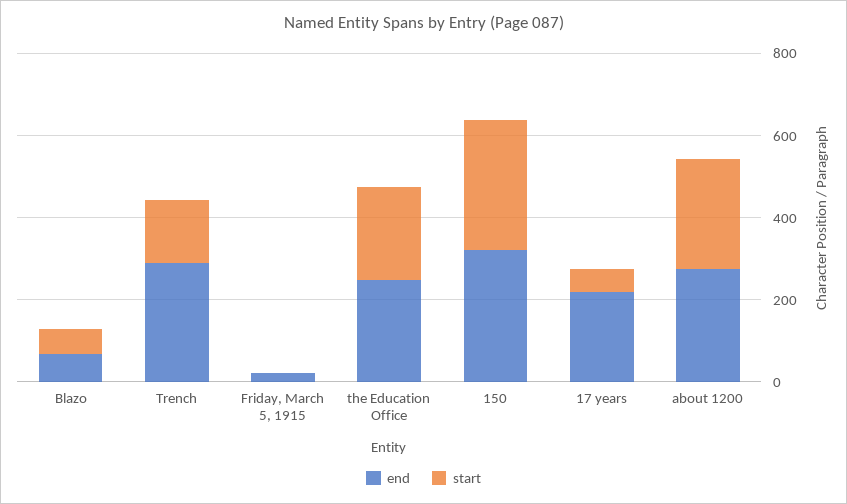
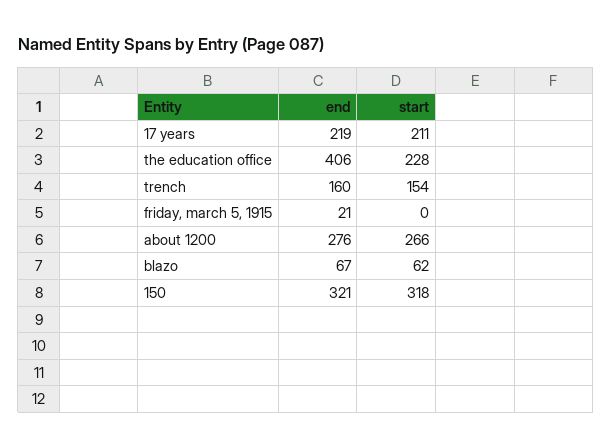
  {
    "end": {
      "Blazo": 67,
-     "Trench": 300,
+     "Trench": 160,
      "Friday, March 5, 1915": 21,
-     "the Education Office": 250,
+     "the Education Office": 406,
      "150": 321,
      "17 years": 219,
      "about 1200": 276
    },
    "start": {
      "Blazo": 62,
      "Trench": 154,
      "Friday, March 5, 1915": 0,
      "the Education Office": 228,
      "150": 318,
-     "17 years": 50,
+     "17 years": 211,
      "about 1200": 266
    }
  }

